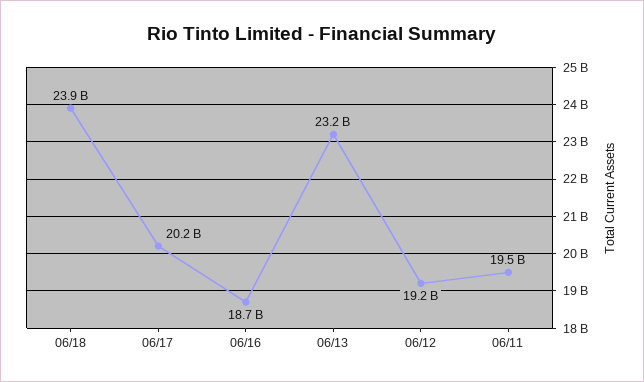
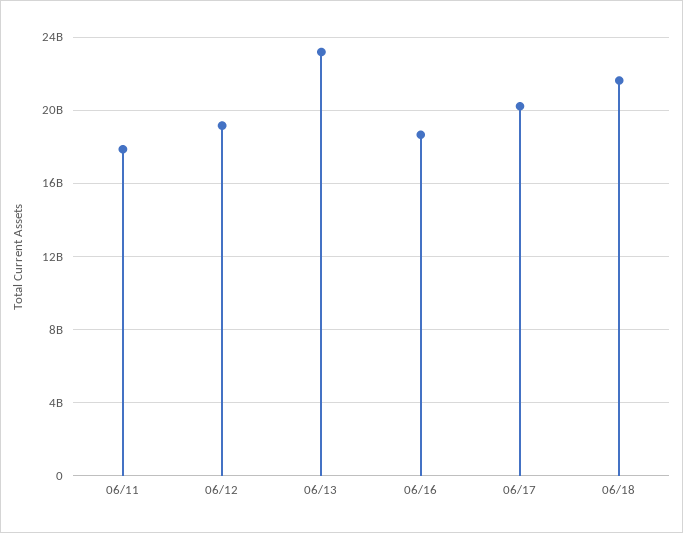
  {
-   "06/18": 23900000000,
+   "06/18": 21500000000,
    "06/17": 20200000000,
    "06/16": 18700000000,
    "06/13": 23200000000,
    "06/12": 19200000000,
-   "06/11": 19500000000
+   "06/11": 18000000000
  }

